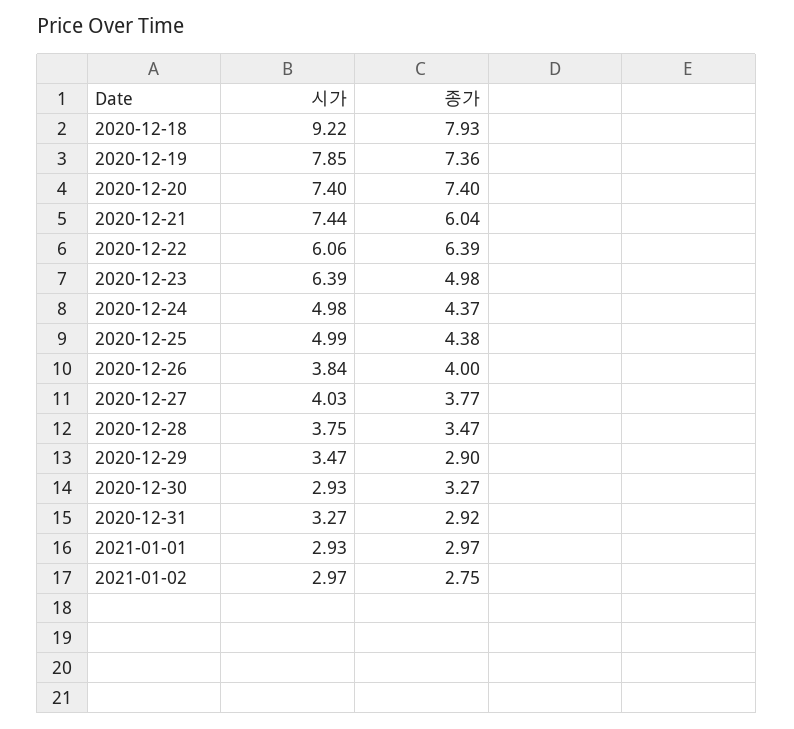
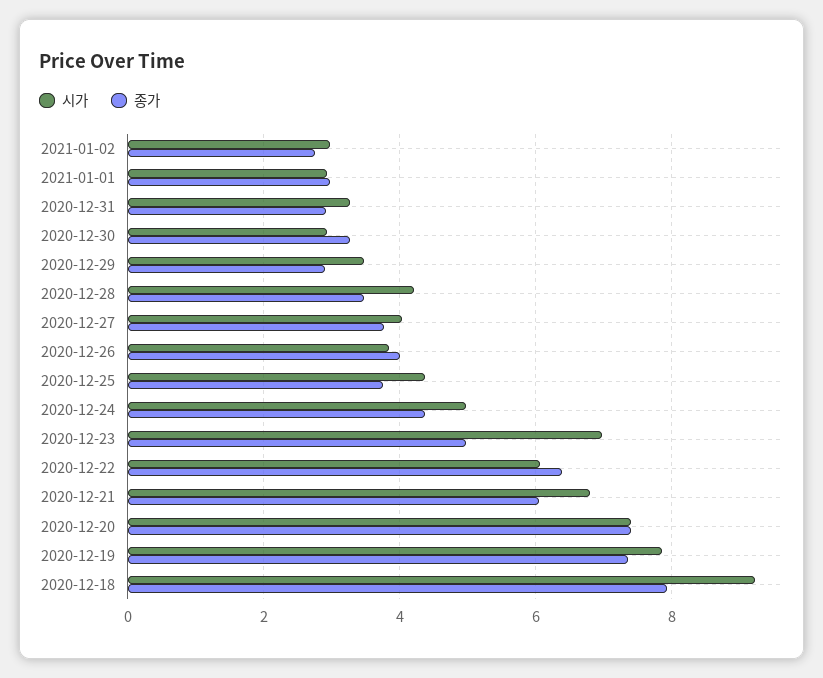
  {
    "시가": {
      "2020-12-18": 9.22,
      "2020-12-19": 7.85,
      "2020-12-20": 7.4,
-     "2020-12-21": 7.44,
+     "2020-12-21": 6.8,
      "2020-12-22": 6.06,
-     "2020-12-23": 6.39,
+     "2020-12-23": 7,
      "2020-12-24": 4.98,
-     "2020-12-25": 4.99,
+     "2020-12-25": 4.4,
      "2020-12-26": 3.84,
      "2020-12-27": 4.03,
-     "2020-12-28": 3.75,
+     "2020-12-28": 4.2,
      "2020-12-29": 3.47,
      "2020-12-30": 2.93,
      "2020-12-31": 3.27,
      "2021-01-01": 2.93,
      "2021-01-02": 2.97
    },
    "종가": {
      "2020-12-18": 7.93,
      "2020-12-19": 7.36,
      "2020-12-20": 7.4,
      "2020-12-21": 6.04,
      "2020-12-22": 6.39,
      "2020-12-23": 4.98,
      "2020-12-24": 4.37,
-     "2020-12-25": 4.38,
+     "2020-12-25": 3.8,
      "2020-12-26": 4,
      "2020-12-27": 3.77,
      "2020-12-28": 3.47,
      "2020-12-29": 2.9,
      "2020-12-30": 3.27,
      "2020-12-31": 2.92,
      "2021-01-01": 2.97,
      "2021-01-02": 2.75
    }
  }

